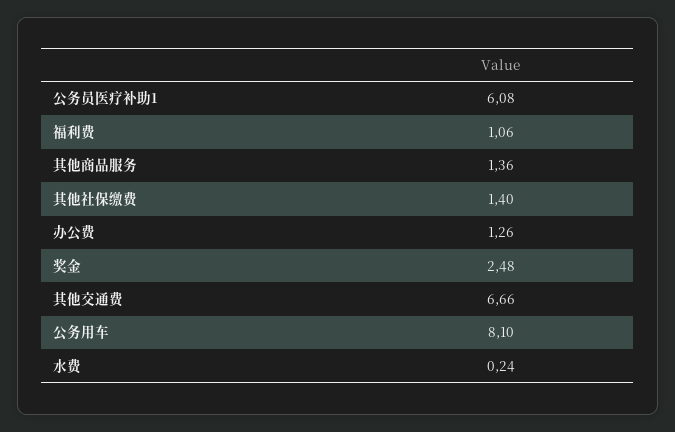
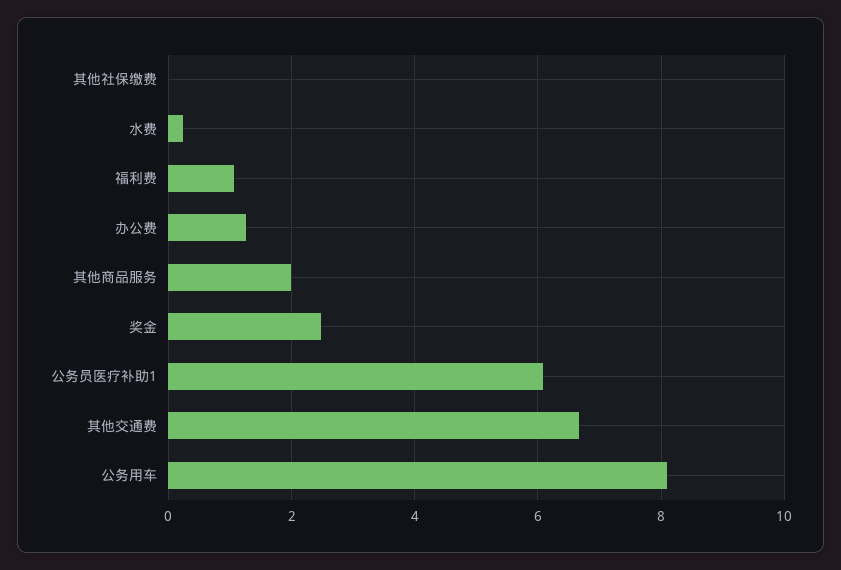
  {
    "公务员医疗补助1": 6.08,
    "福利费": 1.06,
-   "其他商品服务": 1.36,
+   "其他商品服务": 2,
-   "其他社保缴费": 1.4,
+   "其他社保缴费": 0,
    "办公费": 1.26,
    "奖金": 2.48,
    "其他交通费": 6.66,
    "公务用车": 8.1,
    "水费": 0.24
  }

